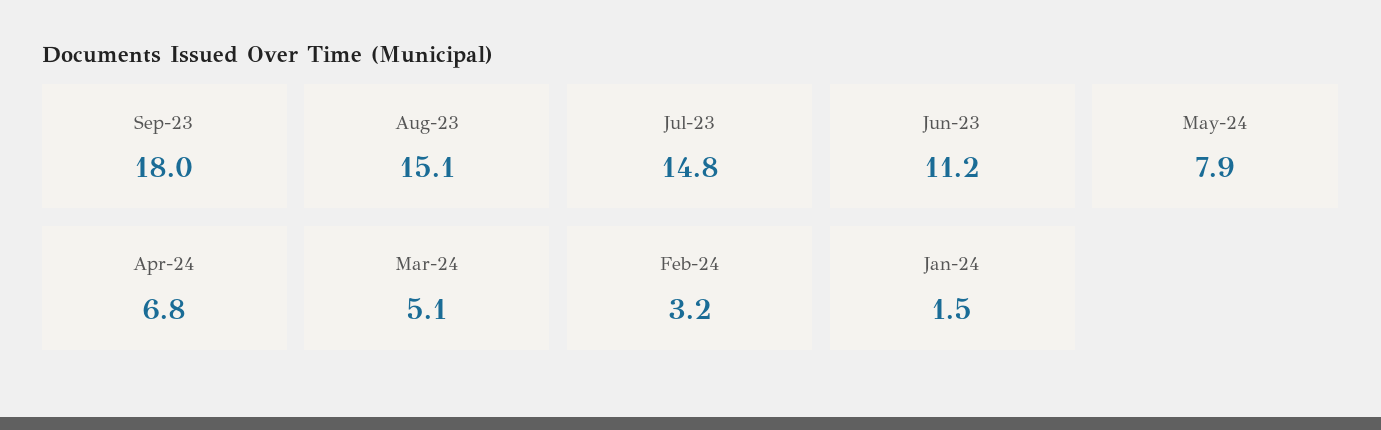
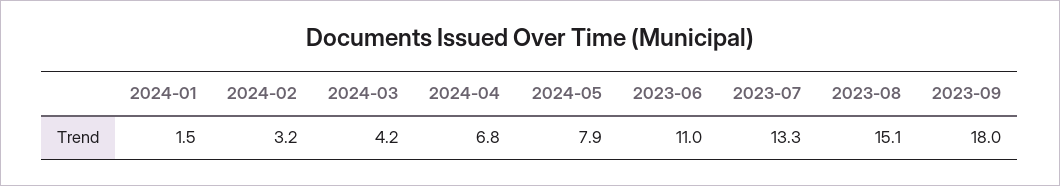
  {
    "Sep-23": 18,
    "Aug-23": 15.1,
-   "Jul-23": 14.8,
+   "Jul-23": 13.3,
-   "Jun-23": 11.2,
+   "Jun-23": 11,
    "May-24": 7.9,
    "Apr-24": 6.8,
-   "Mar-24": 5.1,
+   "Mar-24": 4.2,
    "Feb-24": 3.2,
    "Jan-24": 1.5
  }

